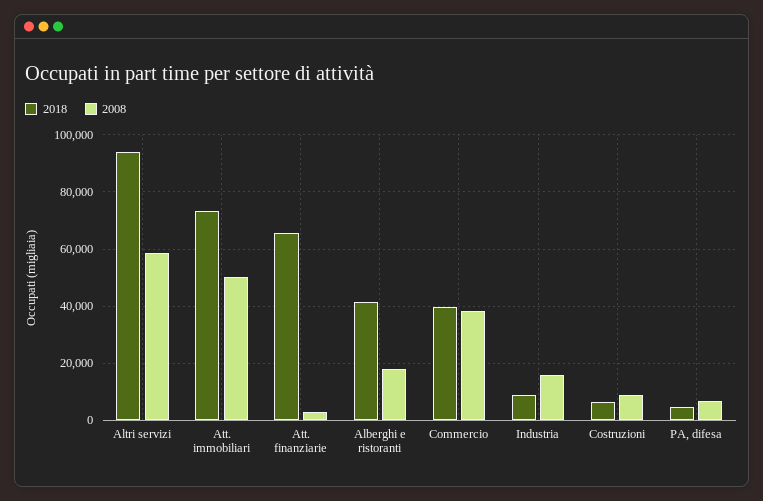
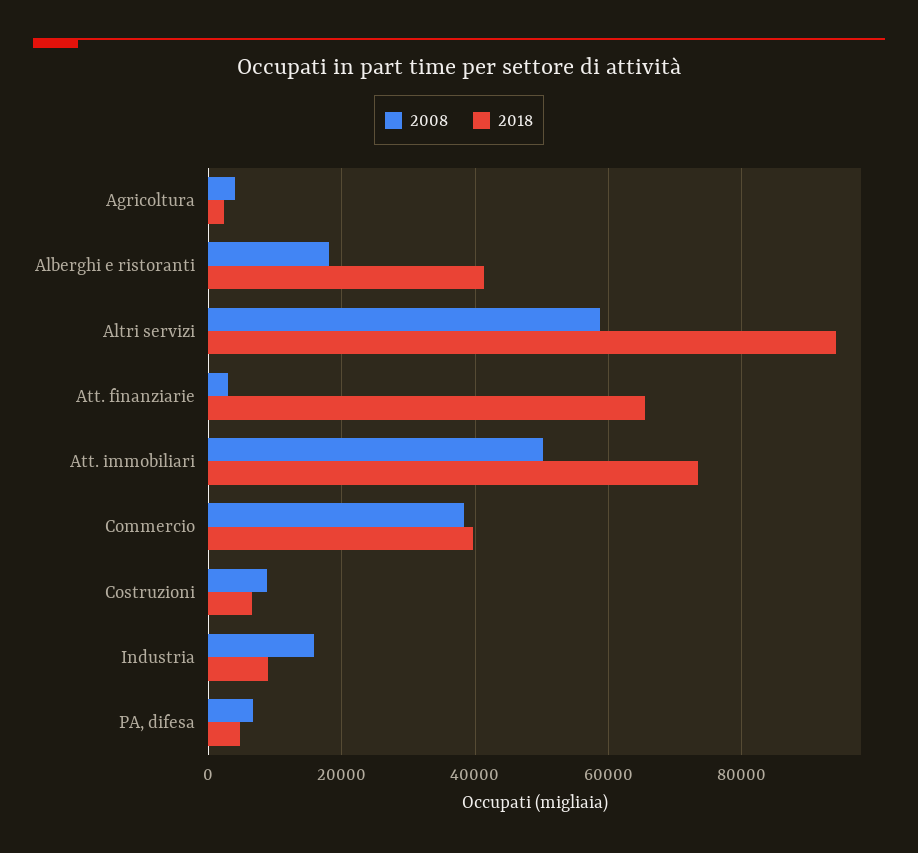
  {
    "2018": {
      "Altri servizi": 94000,
      "Att. immobiliari": 74000,
      "Att. finanziarie": 66000,
      "Alberghi e ristoranti": 42000,
      "Commercio": 40000,
      "Industria": 8000,
      "Costruzioni": 6000,
-     "PA, difesa": 4000
+     "PA, difesa": 4000,
+     "Agricoltura": 2000
    },
    "2008": {
      "Altri servizi": 58000,
      "Att. immobiliari": 50000,
      "Att. finanziarie": 2000,
      "Alberghi e ristoranti": 18000,
      "Commercio": 38000,
      "Industria": 16000,
      "Costruzioni": 8000,
-     "PA, difesa": 6000
+     "PA, difesa": 6000,
+     "Agricoltura": 4000
    }
  }

